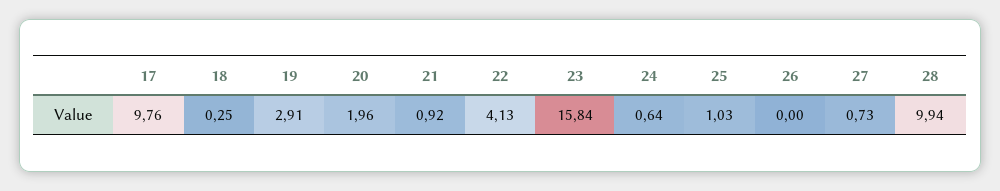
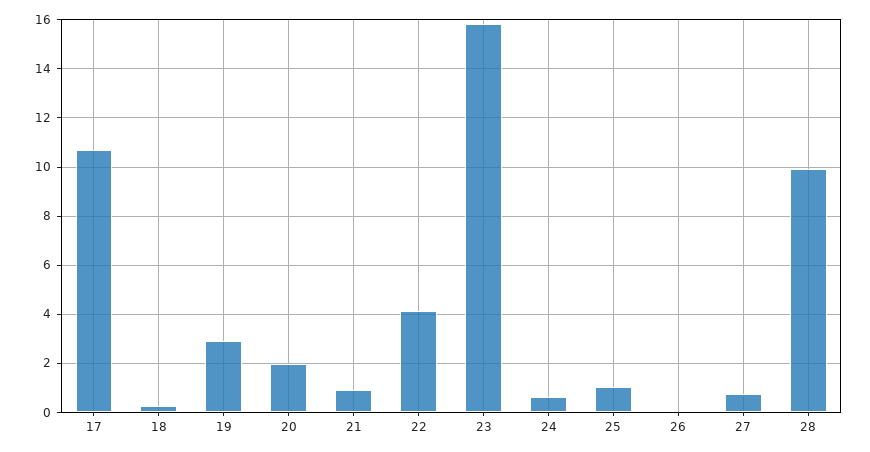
  {
-   "17": 9.76,
+   "17": 10.75,
    "18": 0.25,
    "19": 2.91,
    "20": 1.96,
    "21": 0.92,
    "22": 4.13,
    "23": 15.84,
    "24": 0.64,
    "25": 1.03,
    "26": 0,
    "27": 0.73,
    "28": 9.94
  }

